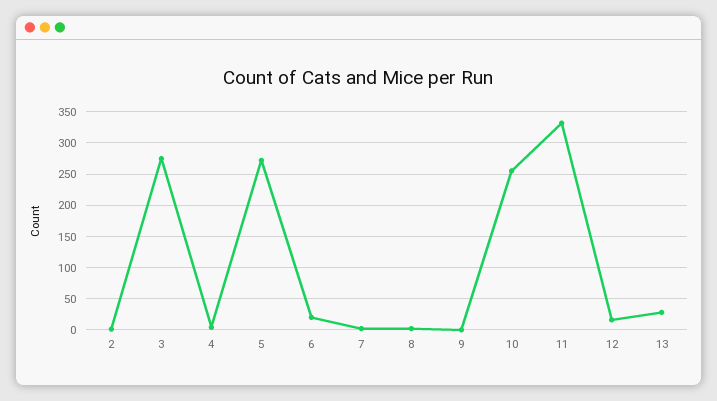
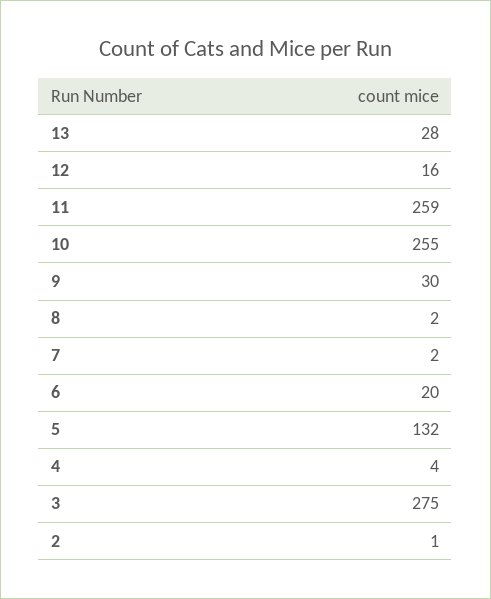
  {
    "2": 1,
    "3": 275,
    "4": 4,
-   "5": 270,
+   "5": 132,
    "6": 20,
    "7": 2,
    "8": 2,
-   "9": 0,
+   "9": 30,
    "10": 255,
-   "11": 330,
+   "11": 259,
    "12": 16,
    "13": 28
  }

